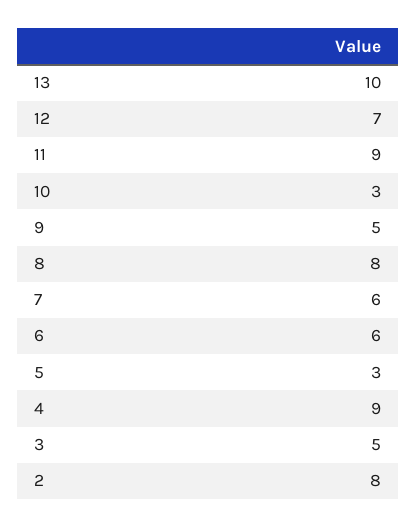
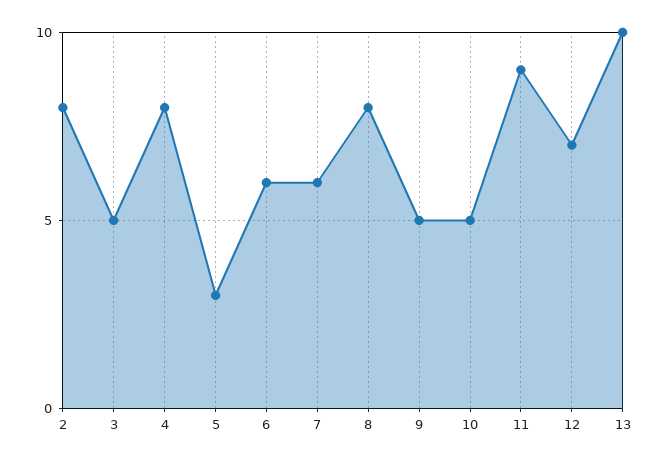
  {
    "13": 10,
    "12": 7,
    "11": 9,
-   "10": 3,
+   "10": 5,
    "9": 5,
    "8": 8,
    "7": 6,
    "6": 6,
    "5": 3,
-   "4": 9,
+   "4": 8,
    "3": 5,
    "2": 8
  }

